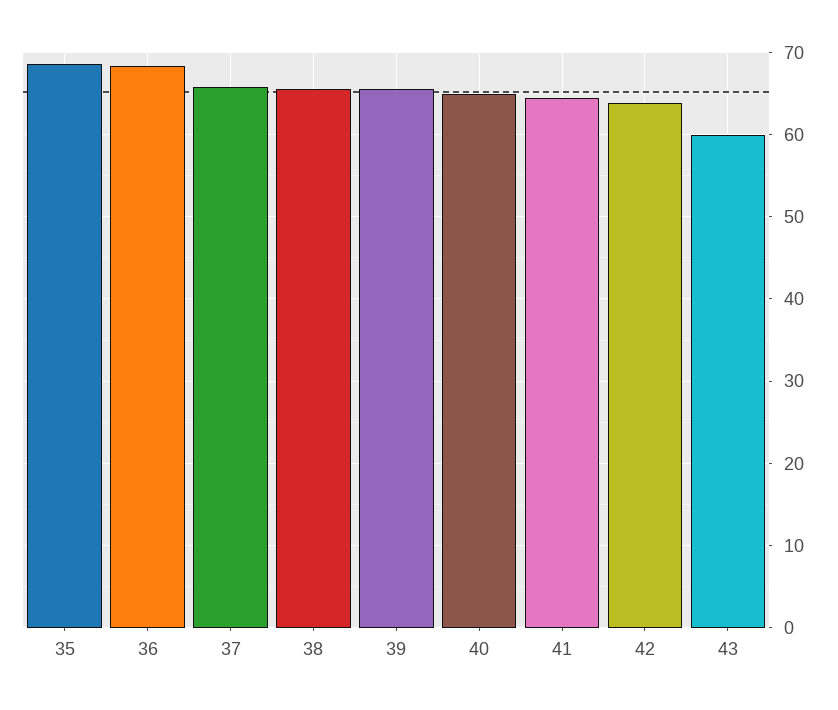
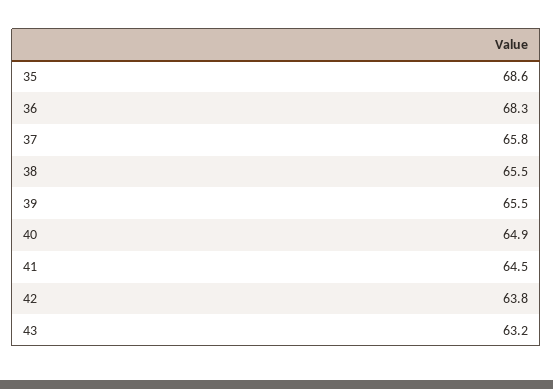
  {
    "35": 68.6,
    "36": 68.3,
    "37": 65.8,
    "38": 65.5,
    "39": 65.5,
    "40": 64.9,
    "41": 64.5,
    "42": 63.8,
-   "43": 60
+   "43": 63.2
  }

